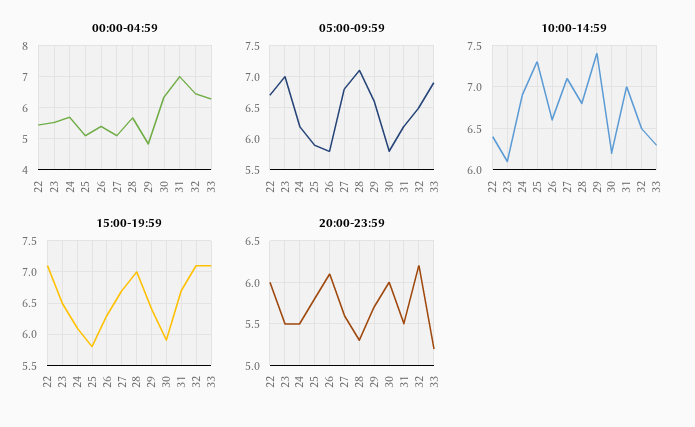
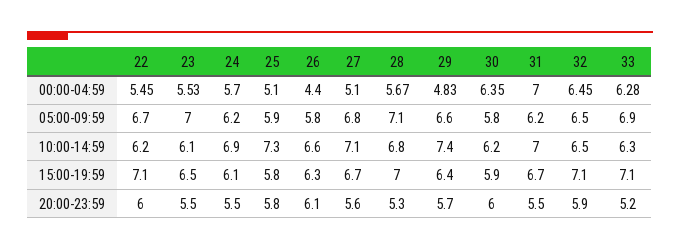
  {
    "00:00-04:59": {
      "22": 5.45,
      "23": 5.53,
      "24": 5.7,
      "25": 5.1,
-     "26": 5.4,
+     "26": 4.4,
      "27": 5.1,
      "28": 5.67,
      "29": 4.83,
      "30": 6.35,
      "31": 7,
      "32": 6.45,
      "33": 6.28
    },
    "05:00-09:59": {
      "22": 6.7,
      "23": 7,
      "24": 6.2,
      "25": 5.9,
      "26": 5.8,
      "27": 6.8,
      "28": 7.1,
      "29": 6.6,
      "30": 5.8,
      "31": 6.2,
      "32": 6.5,
      "33": 6.9
    },
    "10:00-14:59": {
-     "22": 6.4,
+     "22": 6.2,
      "23": 6.1,
      "24": 6.9,
      "25": 7.3,
      "26": 6.6,
      "27": 7.1,
      "28": 6.8,
      "29": 7.4,
      "30": 6.2,
      "31": 7,
      "32": 6.5,
      "33": 6.3
    },
    "15:00-19:59": {
      "22": 7.1,
      "23": 6.5,
      "24": 6.1,
      "25": 5.8,
      "26": 6.3,
      "27": 6.7,
      "28": 7,
      "29": 6.4,
      "30": 5.9,
      "31": 6.7,
      "32": 7.1,
      "33": 7.1
    },
    "20:00-23:59": {
      "22": 6,
      "23": 5.5,
      "24": 5.5,
      "25": 5.8,
      "26": 6.1,
      "27": 5.6,
      "28": 5.3,
      "29": 5.7,
      "30": 6,
      "31": 5.5,
-     "32": 6.2,
+     "32": 5.9,
      "33": 5.2
    }
  }

